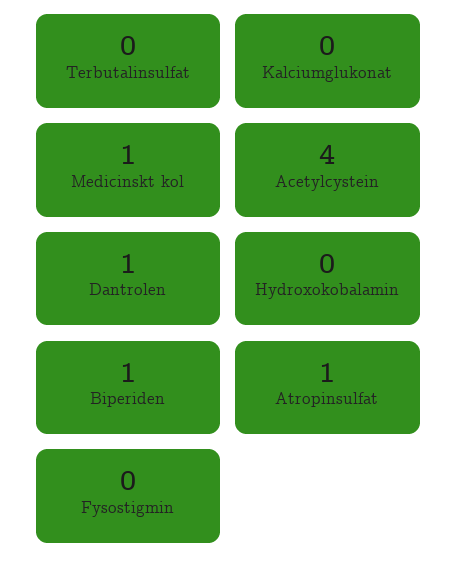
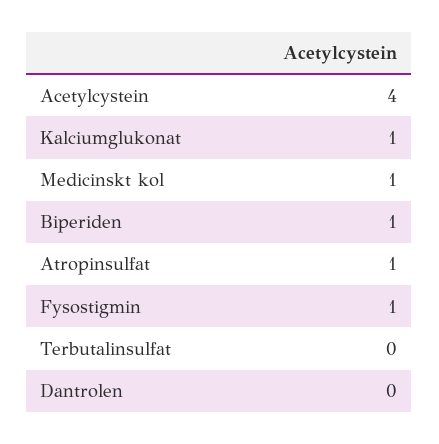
  {
    "Terbutalinsulfat": 0,
-   "Kalciumglukonat": 0,
+   "Kalciumglukonat": 1,
    "Medicinskt kol": 1,
    "Acetylcystein": 4,
-   "Dantrolen": 1,
+   "Dantrolen": 0,
-   "Hydroxokobalamin": 0,
    "Biperiden": 1,
    "Atropinsulfat": 1,
-   "Fysostigmin": 0
+   "Fysostigmin": 1
  }

